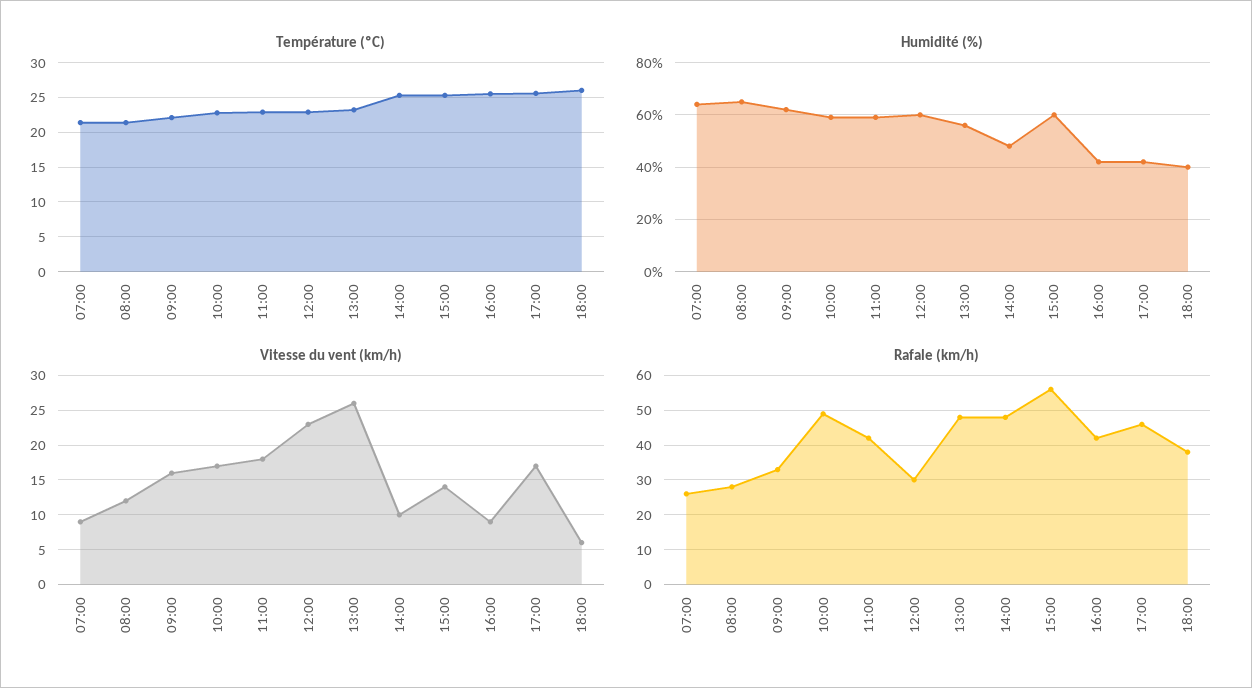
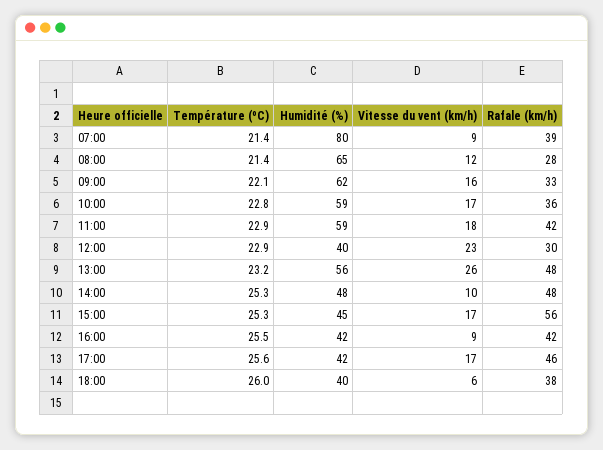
  {
    "Température (ºC)": {
      "07:00": 21.4,
      "08:00": 21.4,
      "09:00": 22.1,
      "10:00": 22.8,
      "11:00": 22.9,
      "12:00": 22.9,
      "13:00": 23.2,
      "14:00": 25.3,
      "15:00": 25.3,
      "16:00": 25.5,
      "17:00": 25.6,
      "18:00": 26
    },
    "Humidité (%)": {
-     "07:00": 65,
+     "07:00": 80,
      "08:00": 65,
      "09:00": 62,
      "10:00": 59,
      "11:00": 59,
-     "12:00": 60,
+     "12:00": 40,
      "13:00": 56,
      "14:00": 48,
-     "15:00": 60,
+     "15:00": 45,
      "16:00": 42,
      "17:00": 42,
      "18:00": 40
    },
    "Vitesse du vent (km/h)": {
      "07:00": 9,
      "08:00": 12,
      "09:00": 16,
      "10:00": 17,
      "11:00": 18,
      "12:00": 23,
      "13:00": 26,
      "14:00": 10,
-     "15:00": 14,
+     "15:00": 17,
      "16:00": 9,
      "17:00": 17,
      "18:00": 6
    },
    "Rafale (km/h)": {
-     "07:00": 25,
+     "07:00": 39,
      "08:00": 28,
      "09:00": 33,
-     "10:00": 50,
+     "10:00": 36,
      "11:00": 42,
      "12:00": 30,
      "13:00": 48,
      "14:00": 48,
      "15:00": 56,
      "16:00": 42,
      "17:00": 46,
      "18:00": 38
    }
  }

